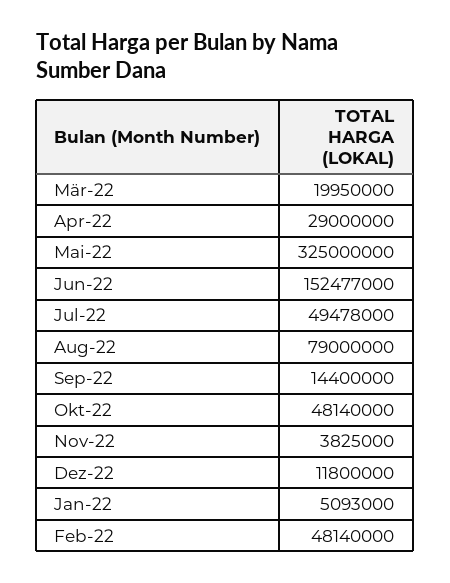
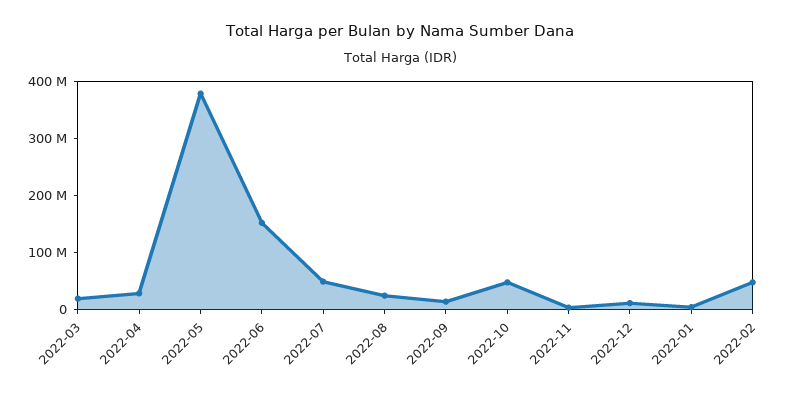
  {
    "Mär-22": 19950000,
    "Apr-22": 29000000,
-   "Mai-22": 325000000,
+   "Mai-22": 380000000,
    "Jun-22": 152477000,
    "Jul-22": 49478000,
-   "Aug-22": 79000000,
+   "Aug-22": 20000000,
    "Sep-22": 14400000,
    "Okt-22": 48140000,
    "Nov-22": 3825000,
    "Dez-22": 11800000,
    "Jan-22": 5093000,
    "Feb-22": 48140000
  }

